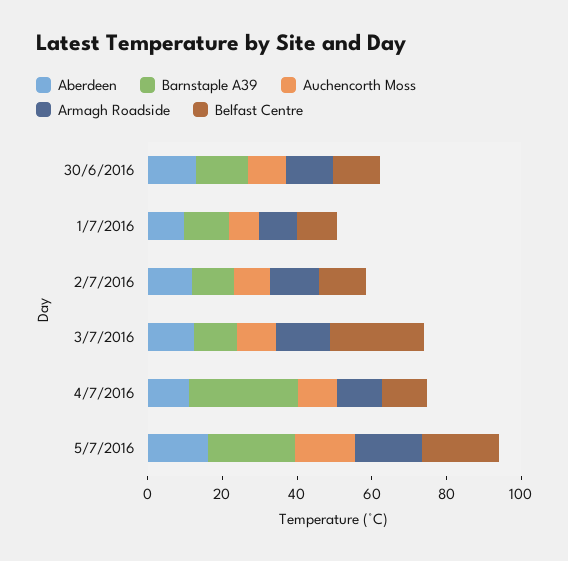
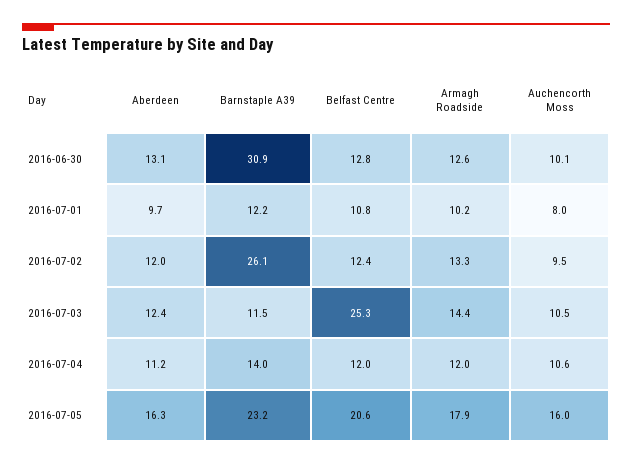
  {
    "Aberdeen": {
      "30/6/2016": 13.1,
      "1/7/2016": 9.7,
      "2/7/2016": 12,
      "3/7/2016": 12.4,
      "4/7/2016": 11.2,
      "5/7/2016": 16.3
    },
    "Barnstaple A39": {
-     "30/6/2016": 15,
+     "30/6/2016": 30.9,
      "1/7/2016": 12.2,
-     "2/7/2016": 10,
+     "2/7/2016": 26.1,
      "3/7/2016": 11.5,
-     "4/7/2016": 30,
+     "4/7/2016": 14,
      "5/7/2016": 23.2
    },
    "Auchencorth Moss": {
      "30/6/2016": 10.1,
      "1/7/2016": 8,
      "2/7/2016": 9.5,
      "3/7/2016": 10.5,
      "4/7/2016": 10.6,
      "5/7/2016": 16
    },
    "Armagh Roadside": {
      "30/6/2016": 12.6,
      "1/7/2016": 10.2,
      "2/7/2016": 13.3,
      "3/7/2016": 14.4,
      "4/7/2016": 12,
      "5/7/2016": 17.9
    },
    "Belfast Centre": {
      "30/6/2016": 12.8,
      "1/7/2016": 10.8,
      "2/7/2016": 12.4,
      "3/7/2016": 25.3,
      "4/7/2016": 12,
      "5/7/2016": 20.6
    }
  }

